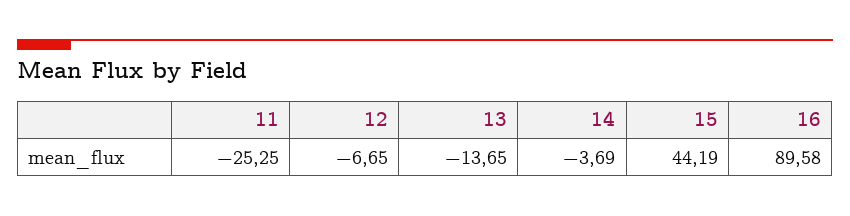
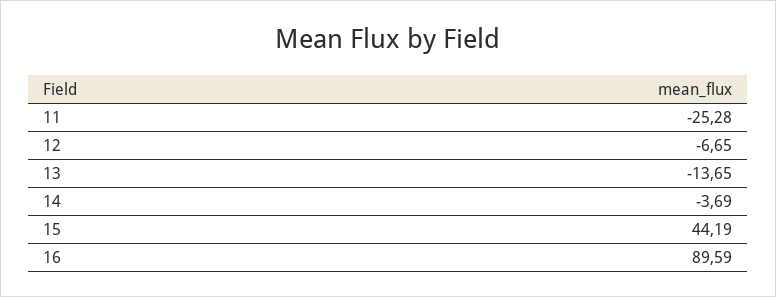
  {
-   "11": -25.25,
+   "11": -25.28,
    "12": -6.65,
    "13": -13.65,
    "14": -3.69,
    "15": 44.19,
-   "16": 89.58
+   "16": 89.59
  }

